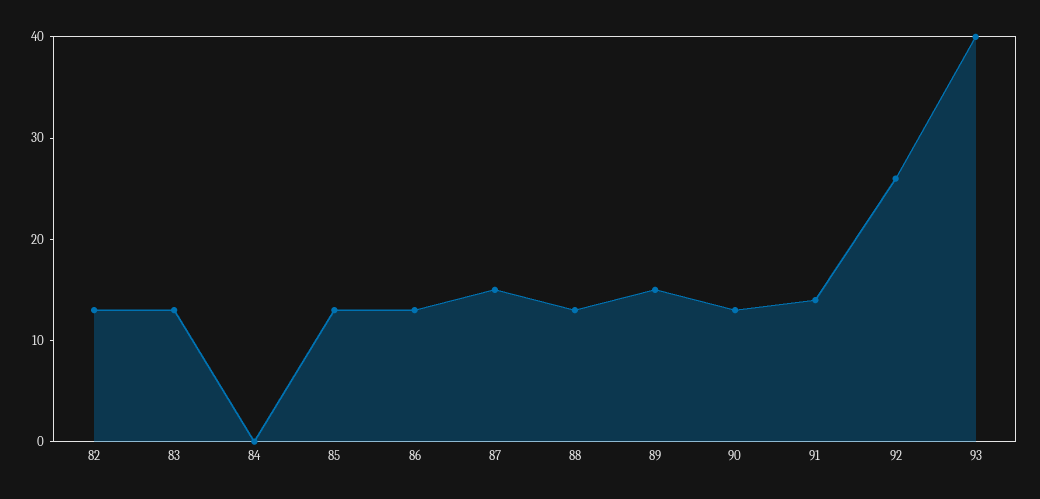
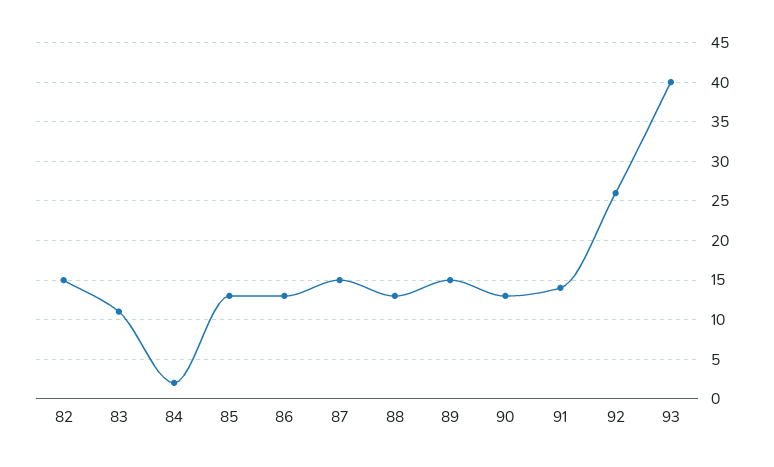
  {
-   "82": 13,
+   "82": 15,
-   "83": 13,
+   "83": 11,
-   "84": 0,
+   "84": 2,
    "85": 13,
    "86": 13,
    "87": 15,
    "88": 13,
    "89": 15,
    "90": 13,
    "91": 14,
    "92": 26,
    "93": 40
  }

